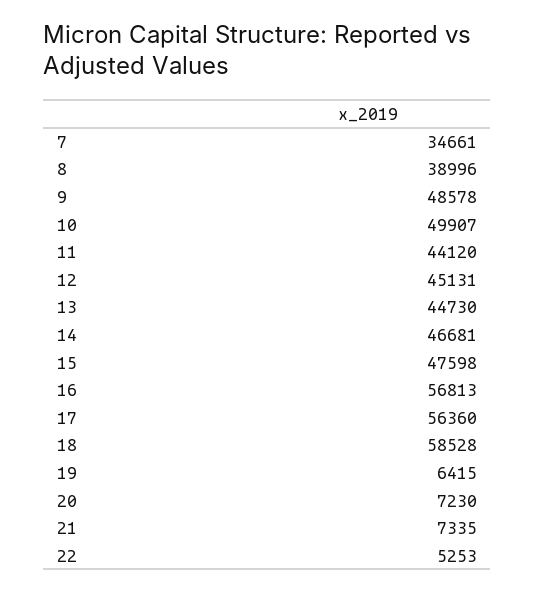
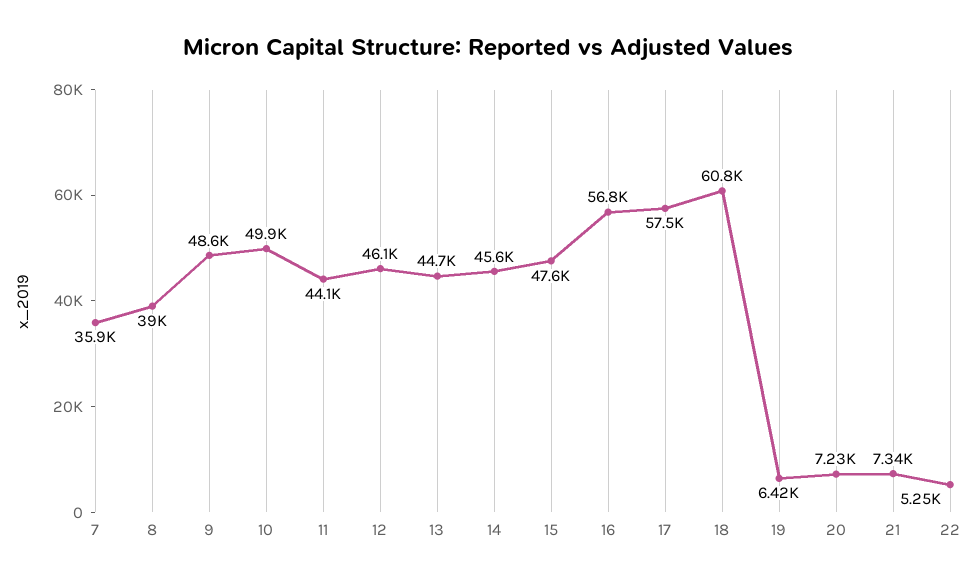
  {
-   "7": 34661,
+   "7": 35900,
    "8": 38996,
    "9": 48578,
    "10": 49907,
    "11": 44120,
-   "12": 45131,
+   "12": 46100,
    "13": 44730,
-   "14": 46681,
+   "14": 45600,
    "15": 47598,
    "16": 56813,
-   "17": 56360,
+   "17": 57500,
-   "18": 58528,
+   "18": 60800,
    "19": 6415,
    "20": 7230,
    "21": 7335,
    "22": 5253
  }

